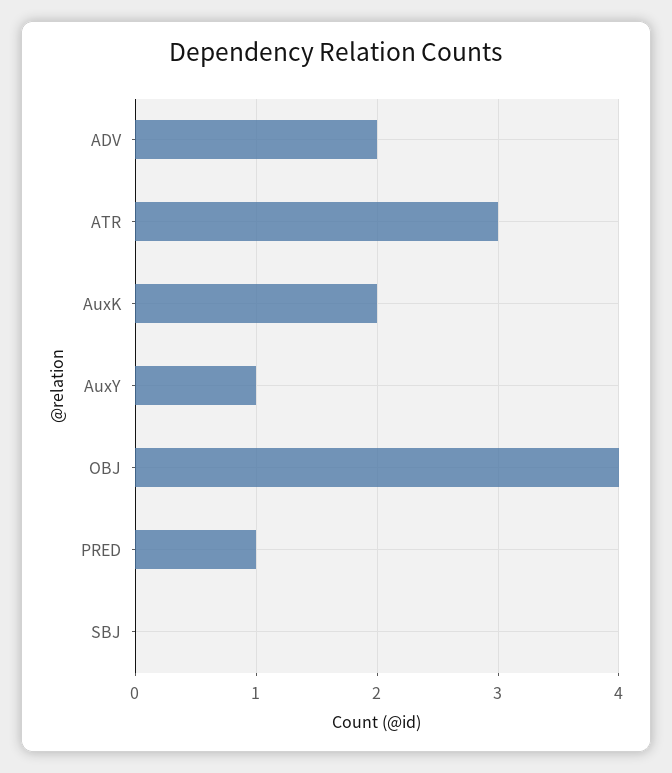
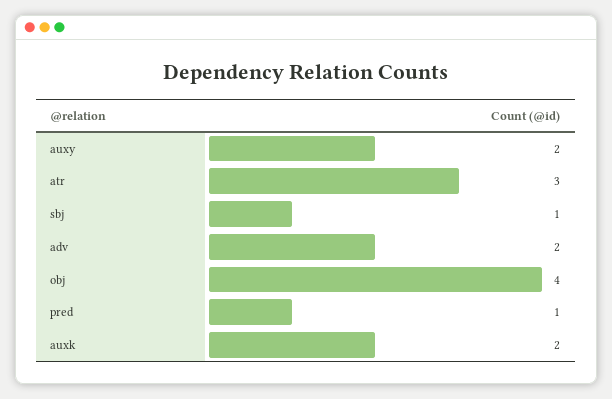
  {
    "ADV": 2,
    "ATR": 3,
    "AuxK": 2,
-   "AuxY": 1,
+   "AuxY": 2,
    "OBJ": 4,
    "PRED": 1,
-   "SBJ": 0
+   "SBJ": 1
  }

